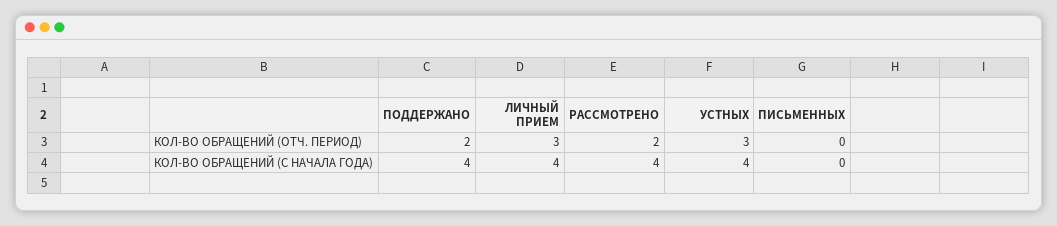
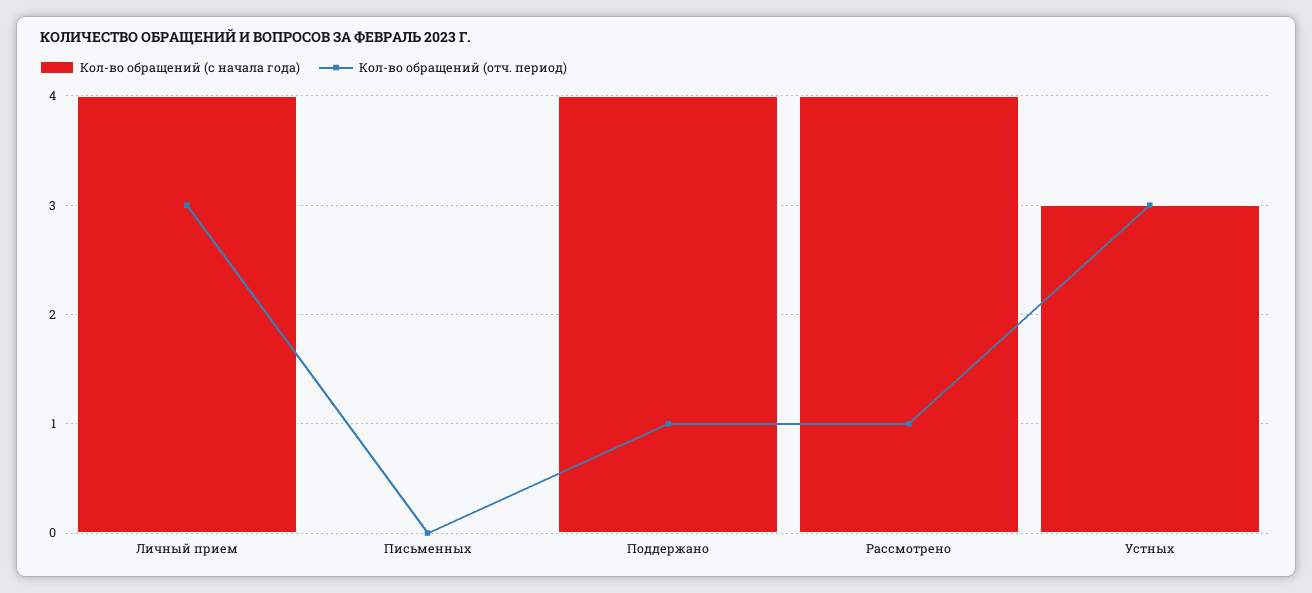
  {
    "КОЛ-ВО ОБРАЩЕНИЙ (ОТЧ. ПЕРИОД)": {
-     "ПОДДЕРЖАНО": 2,
+     "ПОДДЕРЖАНО": 1,
      "ЛИЧНЫЙ ПРИЕМ": 3,
-     "РАССМОТРЕНО": 2,
+     "РАССМОТРЕНО": 1,
      "УСТНЫХ": 3,
      "ПИСЬМЕННЫХ": 0
    },
    "КОЛ-ВО ОБРАЩЕНИЙ (С НАЧАЛА ГОДА)": {
      "ПОДДЕРЖАНО": 4,
      "ЛИЧНЫЙ ПРИЕМ": 4,
      "РАССМОТРЕНО": 4,
-     "УСТНЫХ": 4,
+     "УСТНЫХ": 3,
      "ПИСЬМЕННЫХ": 0
    }
  }

